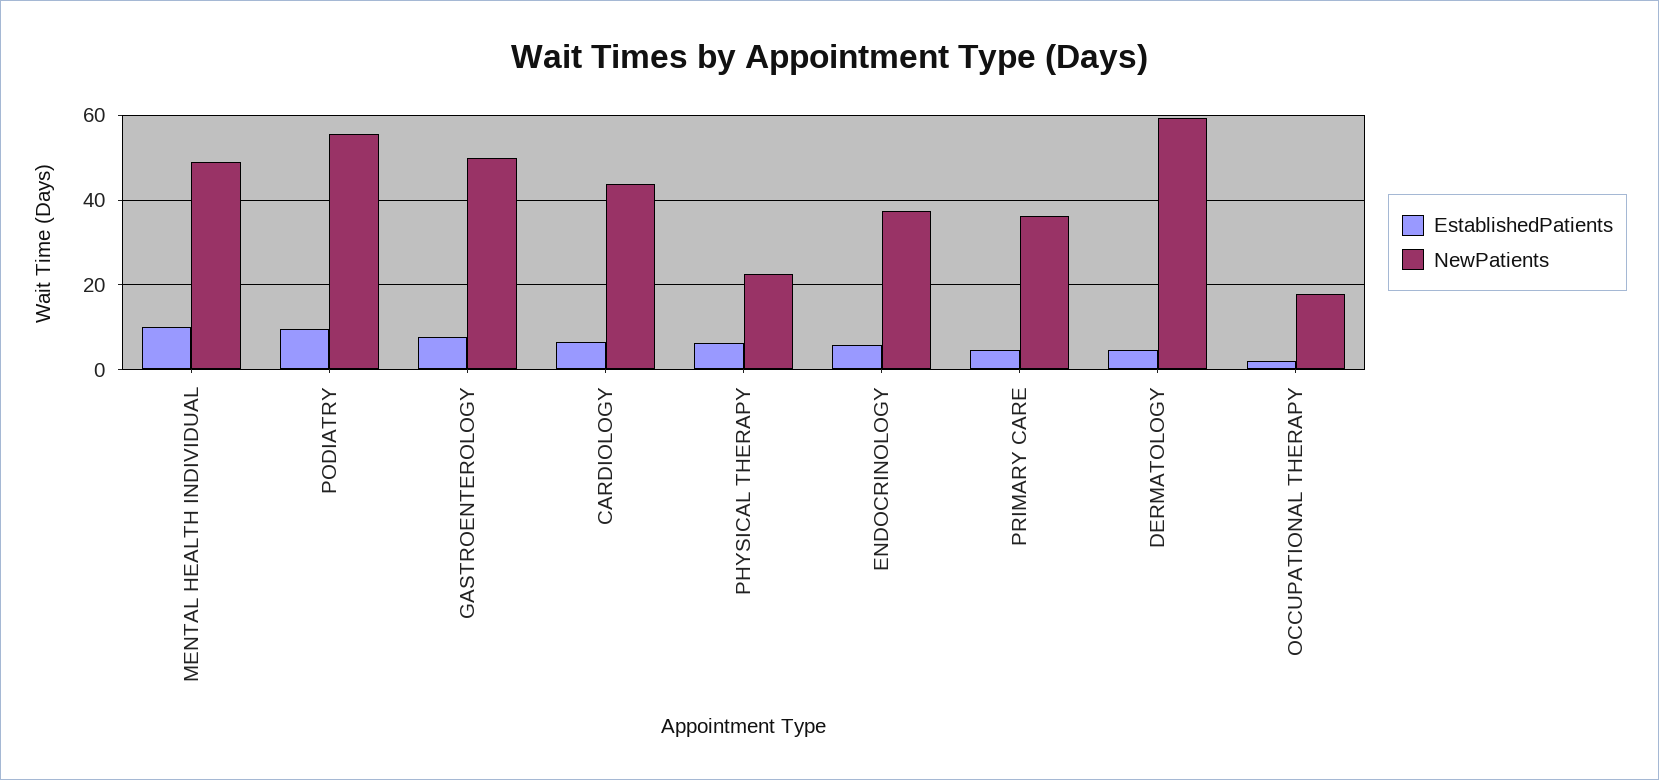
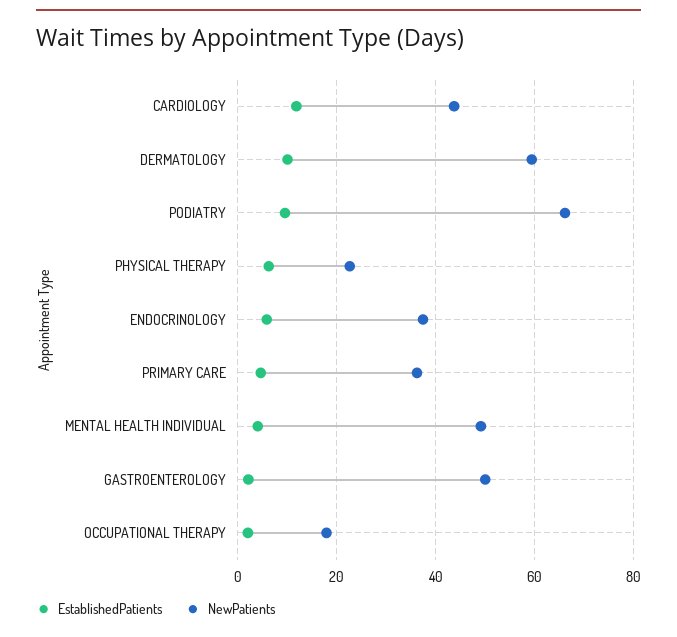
  {
    "EstablishedPatients": {
-     "MENTAL HEALTH INDIVIDUAL": 10,
+     "MENTAL HEALTH INDIVIDUAL": 4,
      "PODIATRY": 10,
-     "GASTROENTEROLOGY": 8,
+     "GASTROENTEROLOGY": 2,
-     "CARDIOLOGY": 6,
+     "CARDIOLOGY": 12,
      "PHYSICAL THERAPY": 6,
      "ENDOCRINOLOGY": 6,
      "PRIMARY CARE": 4,
-     "DERMATOLOGY": 4,
+     "DERMATOLOGY": 10,
      "OCCUPATIONAL THERAPY": 2
    },
    "NewPatients": {
      "MENTAL HEALTH INDIVIDUAL": 50,
-     "PODIATRY": 56,
+     "PODIATRY": 66,
      "GASTROENTEROLOGY": 50,
      "CARDIOLOGY": 44,
      "PHYSICAL THERAPY": 22,
      "ENDOCRINOLOGY": 38,
      "PRIMARY CARE": 36,
      "DERMATOLOGY": 60,
      "OCCUPATIONAL THERAPY": 18
    }
  }

